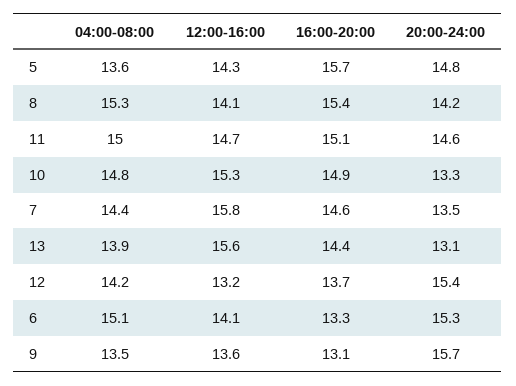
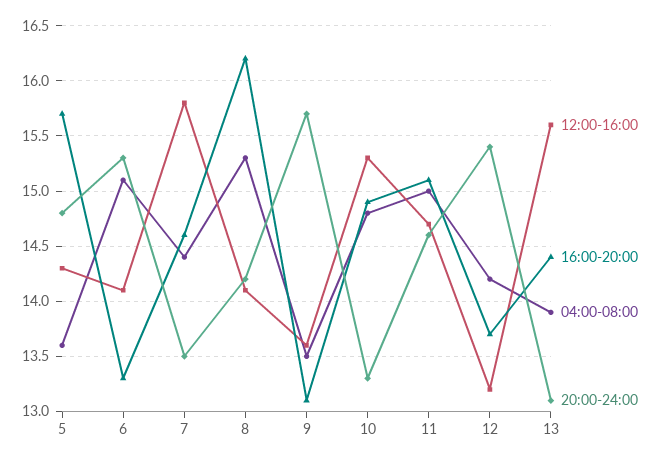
  {
    "04:00-08:00": {
      "5": 13.6,
      "8": 15.3,
      "11": 15,
      "10": 14.8,
      "7": 14.4,
      "13": 13.9,
      "12": 14.2,
      "6": 15.1,
      "9": 13.5
    },
    "12:00-16:00": {
      "5": 14.3,
      "8": 14.1,
      "11": 14.7,
      "10": 15.3,
      "7": 15.8,
      "13": 15.6,
      "12": 13.2,
      "6": 14.1,
      "9": 13.6
    },
    "16:00-20:00": {
      "5": 15.7,
-     "8": 15.4,
+     "8": 16.2,
      "11": 15.1,
      "10": 14.9,
      "7": 14.6,
      "13": 14.4,
      "12": 13.7,
      "6": 13.3,
      "9": 13.1
    },
    "20:00-24:00": {
      "5": 14.8,
      "8": 14.2,
      "11": 14.6,
      "10": 13.3,
      "7": 13.5,
      "13": 13.1,
      "12": 15.4,
      "6": 15.3,
      "9": 15.7
    }
  }

